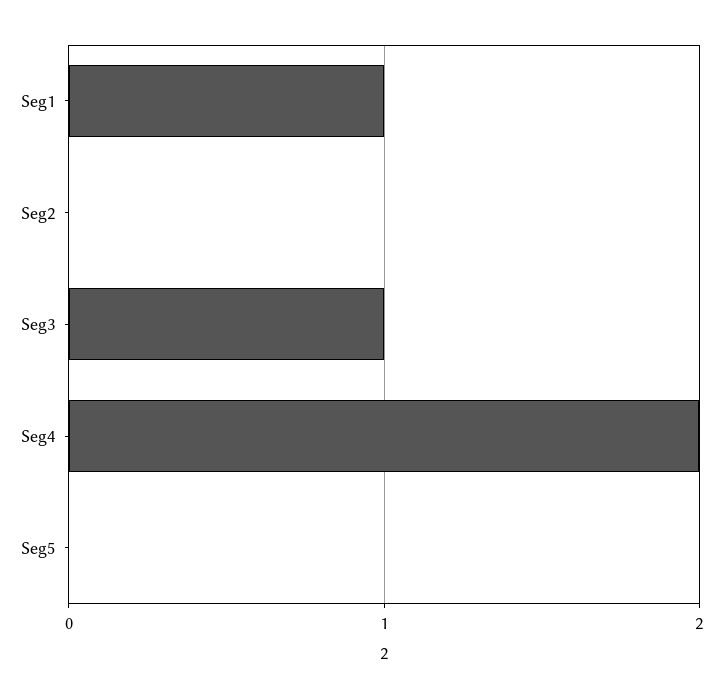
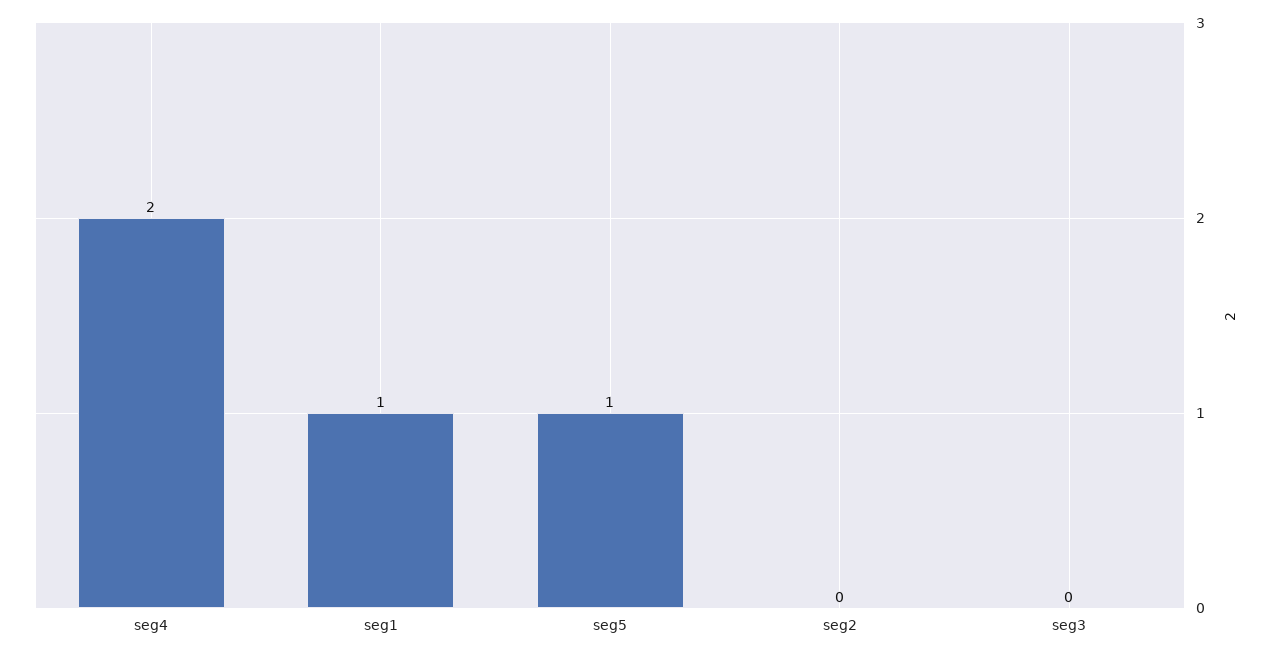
  {
    "Seg1": 1,
    "Seg2": 0,
-   "Seg3": 1,
+   "Seg3": 0,
    "Seg4": 2,
-   "Seg5": 0
+   "Seg5": 1
  }

